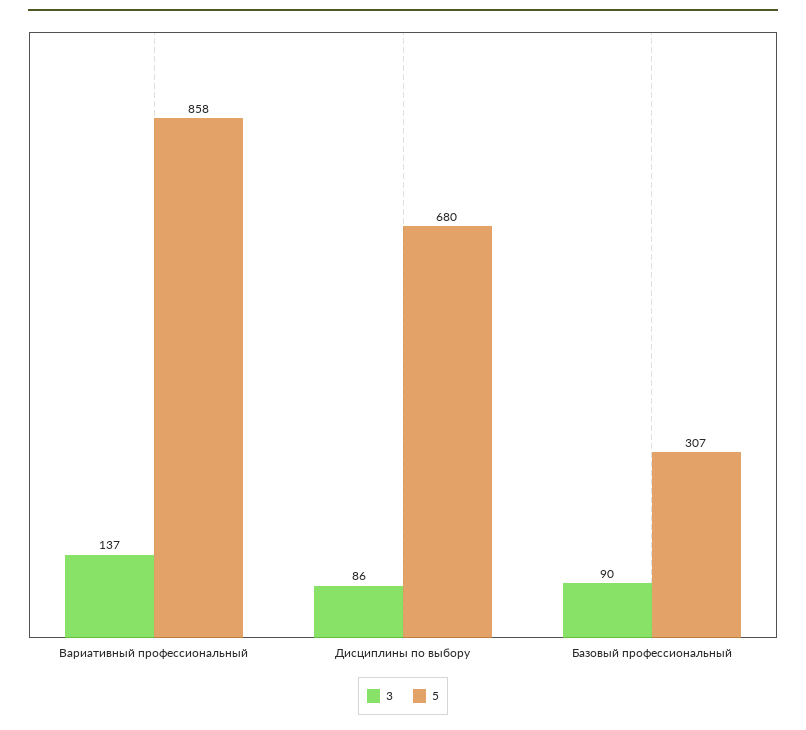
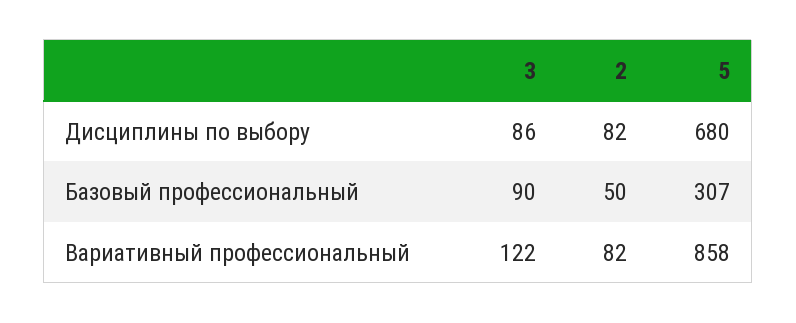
  {
    "3": {
-     "Вариативный профессиональный": 137,
+     "Вариативный профессиональный": 122,
      "Дисциплины по выбору": 86,
      "Базовый профессиональный": 90
    },
    "5": {
      "Вариативный профессиональный": 858,
      "Дисциплины по выбору": 680,
      "Базовый профессиональный": 307
-   }
+   },
+   "2": {
+     "Дисциплины по выбору": 82,
+     "Базовый профессиональный": 50,
+     "Вариативный профессиональный": 82
+   }
  }

